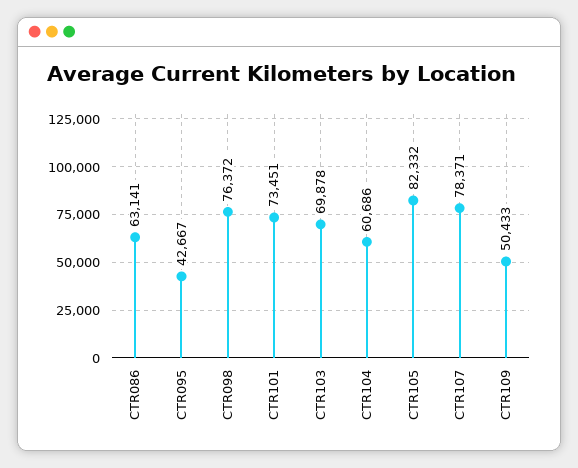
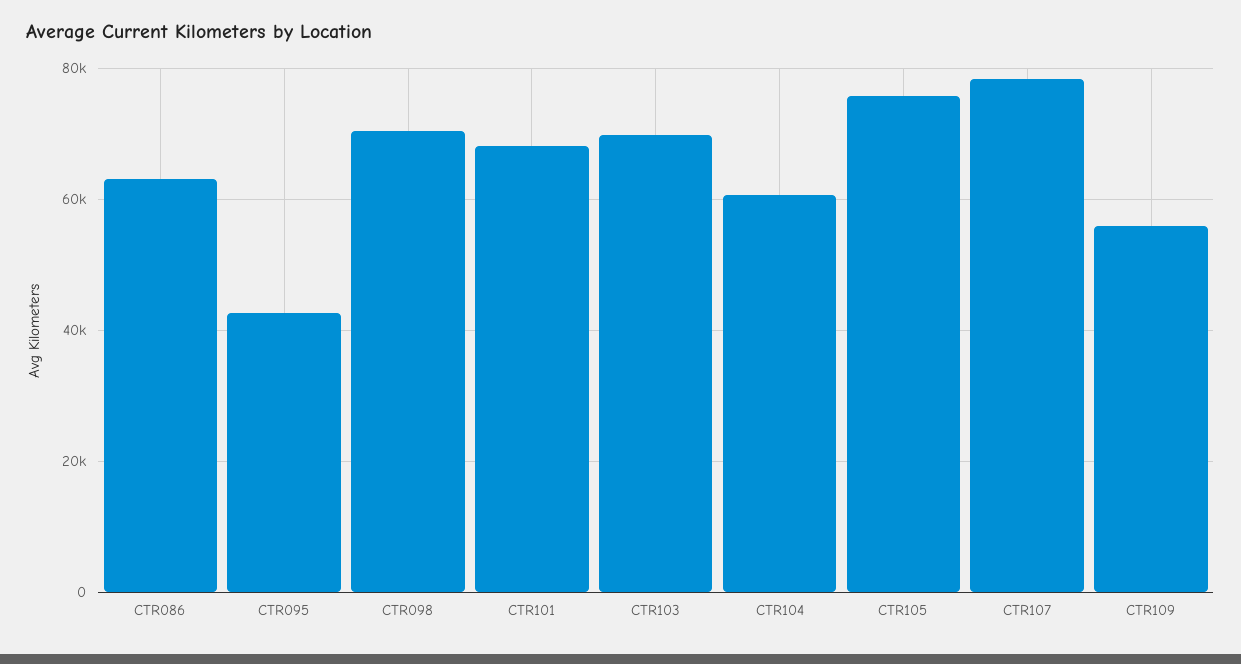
  {
    "CTR086": 63141,
    "CTR095": 42667,
-   "CTR098": 76372,
+   "CTR098": 70000,
-   "CTR101": 73451,
+   "CTR101": 68000,
    "CTR103": 69878,
    "CTR104": 60686,
-   "CTR105": 82332,
+   "CTR105": 76000,
    "CTR107": 78371,
-   "CTR109": 50433
+   "CTR109": 56000
  }

